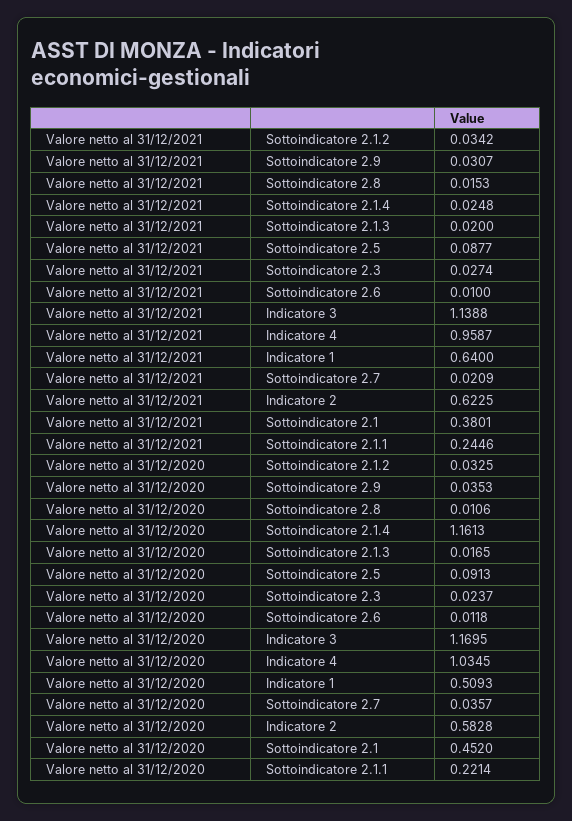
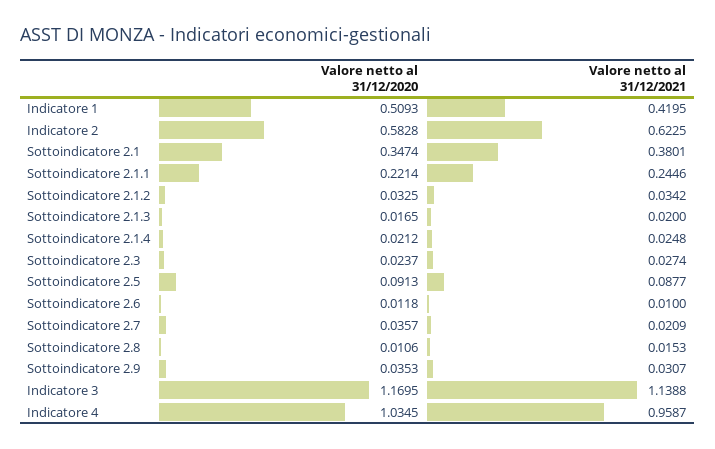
  {
    "Valore netto al 31/12/2021": {
      "Sottoindicatore 2.1.2": 0.0342,
      "Sottoindicatore 2.9": 0.0307,
      "Sottoindicatore 2.8": 0.0153,
      "Sottoindicatore 2.1.4": 0.0248,
      "Sottoindicatore 2.1.3": 0.02,
      "Sottoindicatore 2.5": 0.0877,
      "Sottoindicatore 2.3": 0.0274,
      "Sottoindicatore 2.6": 0.01,
      "Indicatore 3": 1.1388,
      "Indicatore 4": 0.9587,
-     "Indicatore 1": 0.64,
+     "Indicatore 1": 0.4195,
      "Sottoindicatore 2.7": 0.0209,
      "Indicatore 2": 0.6225,
      "Sottoindicatore 2.1": 0.3801,
      "Sottoindicatore 2.1.1": 0.2446
    },
    "Valore netto al 31/12/2020": {
      "Sottoindicatore 2.1.2": 0.0325,
      "Sottoindicatore 2.9": 0.0353,
      "Sottoindicatore 2.8": 0.0106,
-     "Sottoindicatore 2.1.4": 1.1613,
+     "Sottoindicatore 2.1.4": 0.0212,
      "Sottoindicatore 2.1.3": 0.0165,
      "Sottoindicatore 2.5": 0.0913,
      "Sottoindicatore 2.3": 0.0237,
      "Sottoindicatore 2.6": 0.0118,
      "Indicatore 3": 1.1695,
      "Indicatore 4": 1.0345,
      "Indicatore 1": 0.5093,
      "Sottoindicatore 2.7": 0.0357,
      "Indicatore 2": 0.5828,
-     "Sottoindicatore 2.1": 0.452,
+     "Sottoindicatore 2.1": 0.3474,
      "Sottoindicatore 2.1.1": 0.2214
    }
  }

